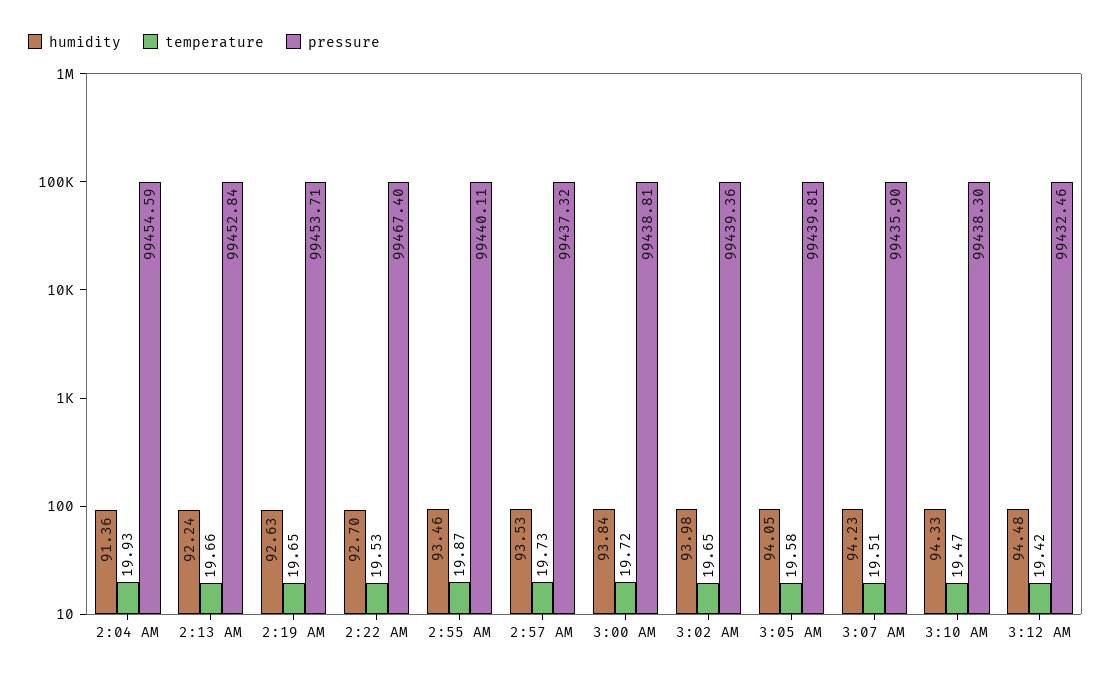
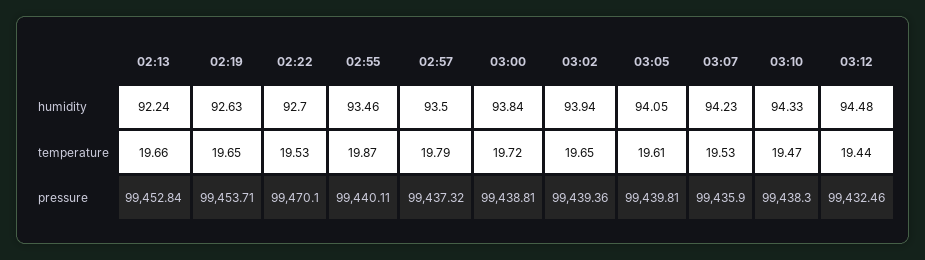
  {
    "humidity": {
-     "2:04 AM": 91.36,
      "2:13 AM": 92.24,
      "2:19 AM": 92.63,
      "2:22 AM": 92.7,
      "2:55 AM": 93.46,
-     "2:57 AM": 93.53,
+     "2:57 AM": 93.5,
      "3:00 AM": 93.84,
-     "3:02 AM": 93.98,
+     "3:02 AM": 93.94,
      "3:05 AM": 94.05,
      "3:07 AM": 94.23,
      "3:10 AM": 94.33,
      "3:12 AM": 94.48
    },
    "temperature": {
-     "2:04 AM": 19.93,
      "2:13 AM": 19.66,
      "2:19 AM": 19.65,
      "2:22 AM": 19.53,
      "2:55 AM": 19.87,
-     "2:57 AM": 19.73,
+     "2:57 AM": 19.79,
      "3:00 AM": 19.72,
      "3:02 AM": 19.65,
-     "3:05 AM": 19.58,
+     "3:05 AM": 19.61,
-     "3:07 AM": 19.51,
+     "3:07 AM": 19.53,
      "3:10 AM": 19.47,
-     "3:12 AM": 19.42
+     "3:12 AM": 19.44
    },
    "pressure": {
-     "2:04 AM": 99454.59,
      "2:13 AM": 99452.84,
      "2:19 AM": 99453.71,
-     "2:22 AM": 99467.4,
+     "2:22 AM": 99470.1,
      "2:55 AM": 99440.11,
      "2:57 AM": 99437.32,
      "3:00 AM": 99438.81,
      "3:02 AM": 99439.36,
      "3:05 AM": 99439.81,
      "3:07 AM": 99435.9,
      "3:10 AM": 99438.3,
      "3:12 AM": 99432.46
    }
  }

